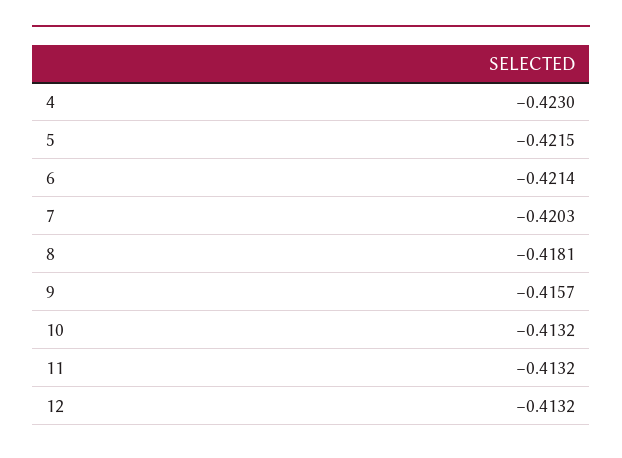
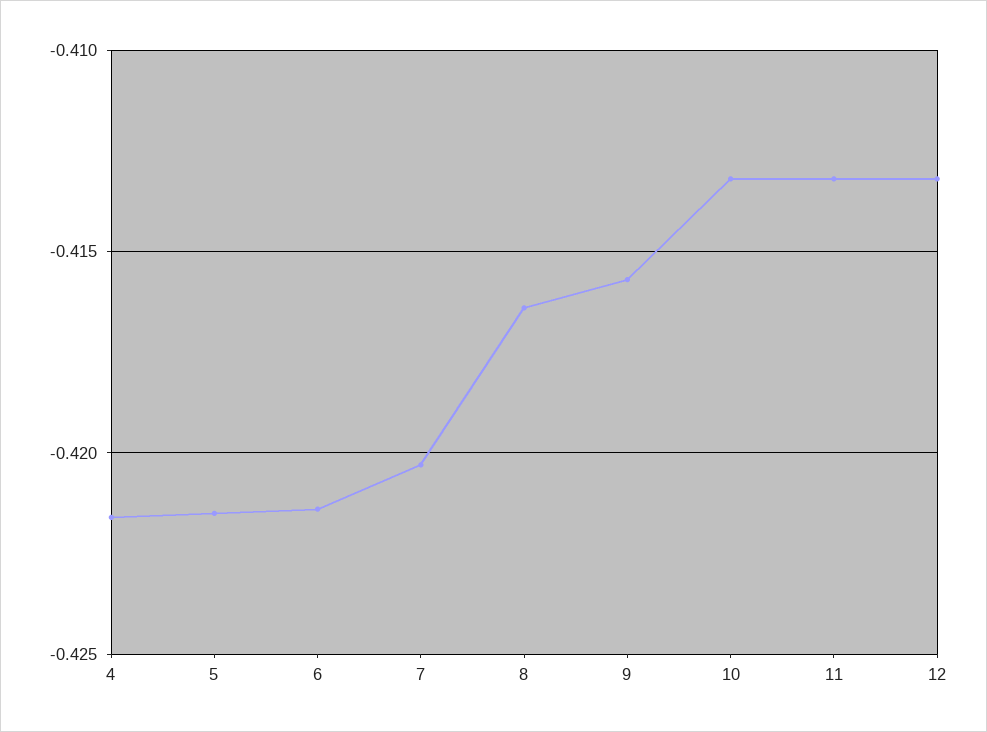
  {
-   "4": -0.423,
+   "4": -0.4215,
    "5": -0.4215,
    "6": -0.4214,
    "7": -0.4203,
-   "8": -0.4181,
+   "8": -0.4165,
    "9": -0.4157,
    "10": -0.4132,
    "11": -0.4132,
    "12": -0.4132
  }

